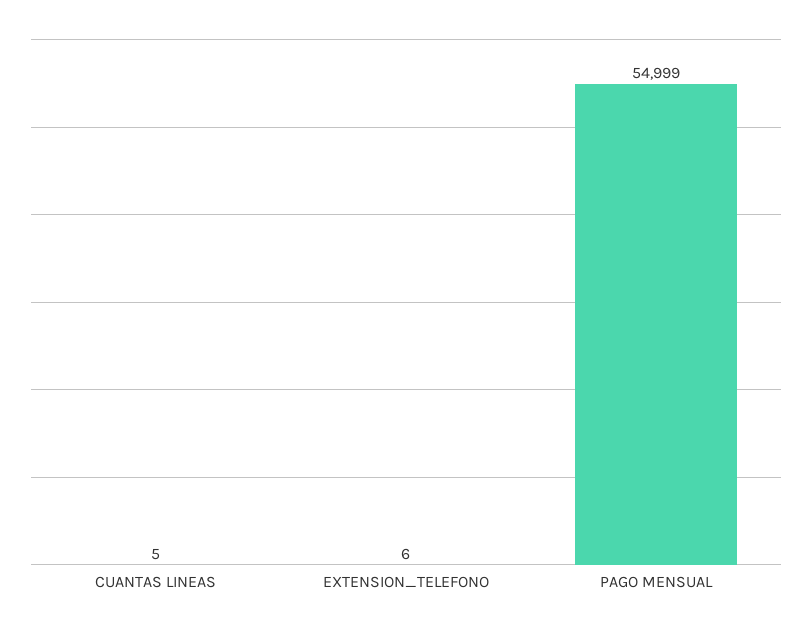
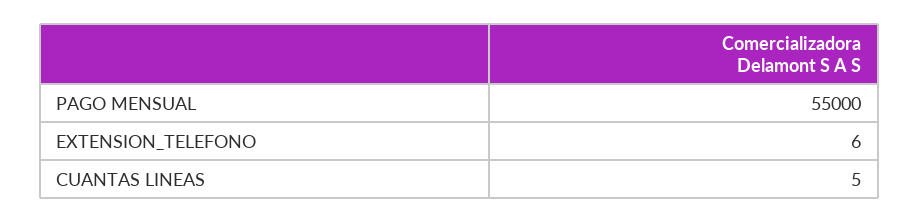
  {
    "CUANTAS LINEAS": 5,
    "EXTENSION_TELEFONO": 6,
-   "PAGO MENSUAL": 54999
+   "PAGO MENSUAL": 55000
  }

